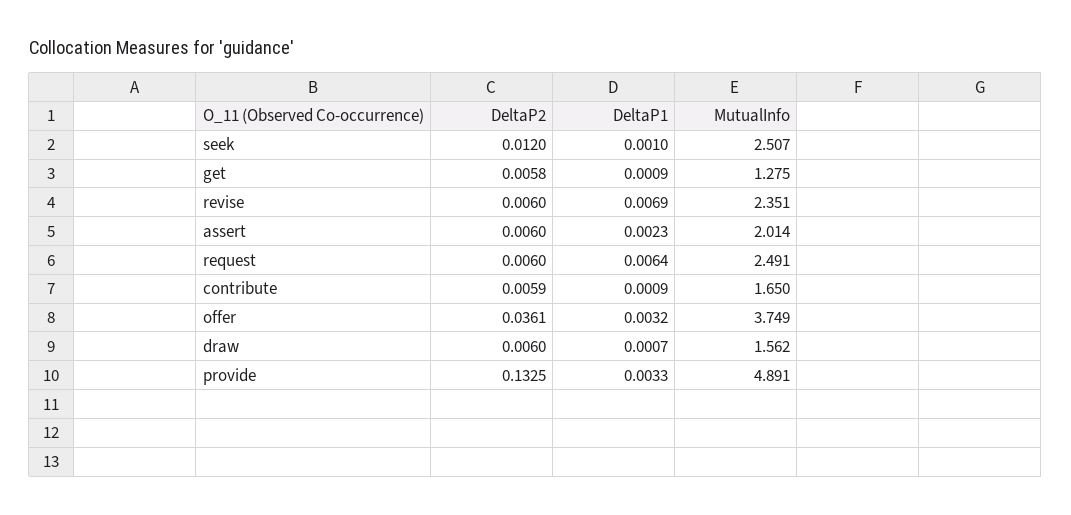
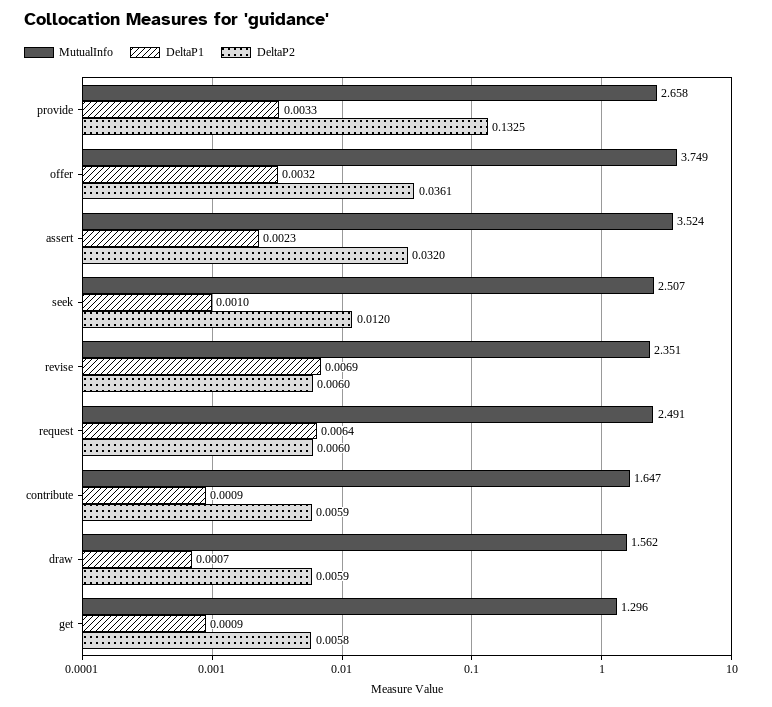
  {
    "DeltaP2": {
      "seek": 0.012,
      "get": 0.0058,
      "revise": 0.006,
-     "assert": 0.006,
+     "assert": 0.032,
      "request": 0.006,
      "contribute": 0.0059,
      "offer": 0.0361,
-     "draw": 0.006,
+     "draw": 0.0059,
      "provide": 0.1325
    },
    "DeltaP1": {
      "seek": 0.001,
      "get": 0.0009,
      "revise": 0.0069,
      "assert": 0.0023,
      "request": 0.0064,
      "contribute": 0.0009,
      "offer": 0.0032,
      "draw": 0.0007,
      "provide": 0.0033
    },
    "MutualInfo": {
      "seek": 2.507,
-     "get": 1.275,
+     "get": 1.296,
      "revise": 2.351,
-     "assert": 2.014,
+     "assert": 3.524,
      "request": 2.491,
-     "contribute": 1.65,
+     "contribute": 1.647,
      "offer": 3.749,
      "draw": 1.562,
-     "provide": 4.891
+     "provide": 2.658
    }
  }

